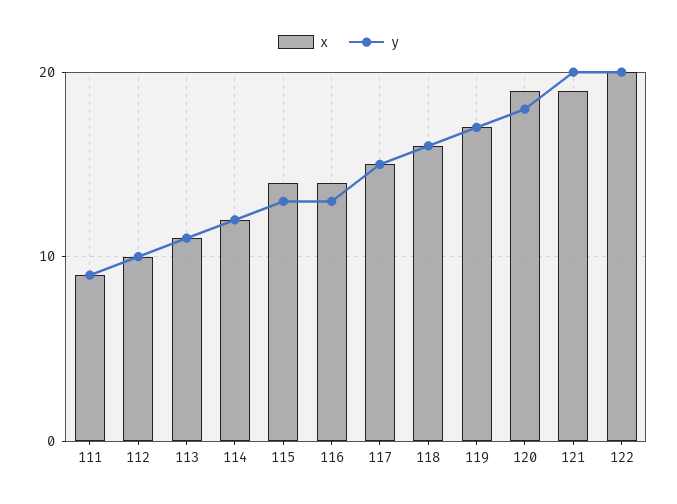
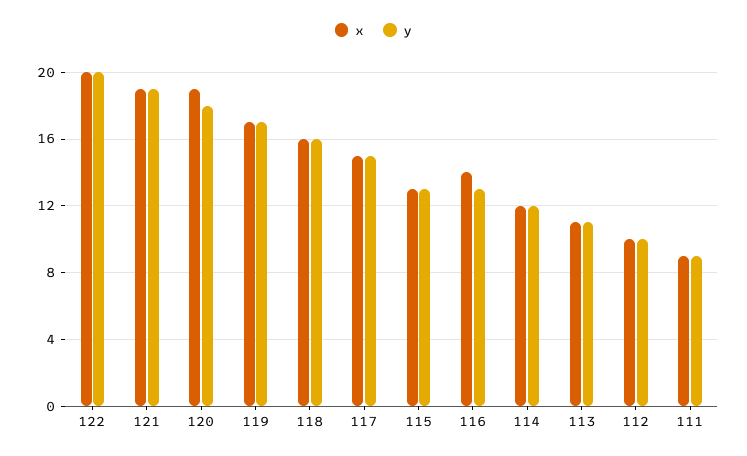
  {
    "x": {
      "111": 9,
      "112": 10,
      "113": 11,
      "114": 12,
-     "115": 14,
+     "115": 13,
      "116": 14,
      "117": 15,
      "118": 16,
      "119": 17,
      "120": 19,
      "121": 19,
      "122": 20
    },
    "y": {
      "111": 9,
      "112": 10,
      "113": 11,
      "114": 12,
      "115": 13,
      "116": 13,
      "117": 15,
      "118": 16,
      "119": 17,
      "120": 18,
-     "121": 20,
+     "121": 19,
      "122": 20
    }
  }

